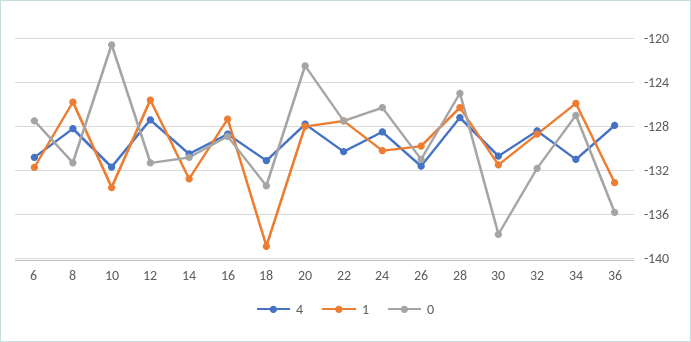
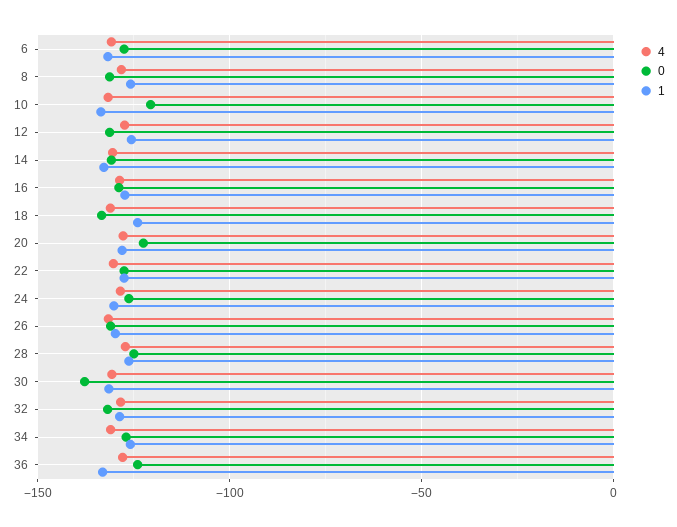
  {
    "4": {
      "6": -131,
      "8": -128,
      "10": -132,
      "12": -127,
      "14": -131,
      "16": -129,
      "18": -131,
      "20": -128,
      "22": -130,
      "24": -129,
      "26": -132,
      "28": -127,
      "30": -131,
      "32": -128,
      "34": -131,
      "36": -128
    },
    "1": {
      "6": -132,
      "8": -126,
      "10": -134,
      "12": -126,
      "14": -133,
      "16": -127,
-     "18": -139,
+     "18": -125,
      "20": -128,
      "22": -128,
      "24": -130,
      "26": -130,
      "28": -126,
      "30": -132,
      "32": -129,
      "34": -126,
      "36": -133
    },
    "0": {
      "6": -128,
      "8": -131,
      "10": -121,
      "12": -131,
      "14": -131,
      "16": -129,
      "18": -133,
      "20": -123,
      "22": -128,
      "24": -126,
      "26": -131,
      "28": -125,
      "30": -138,
      "32": -132,
      "34": -127,
-     "36": -136
+     "36": -125
    }
  }

